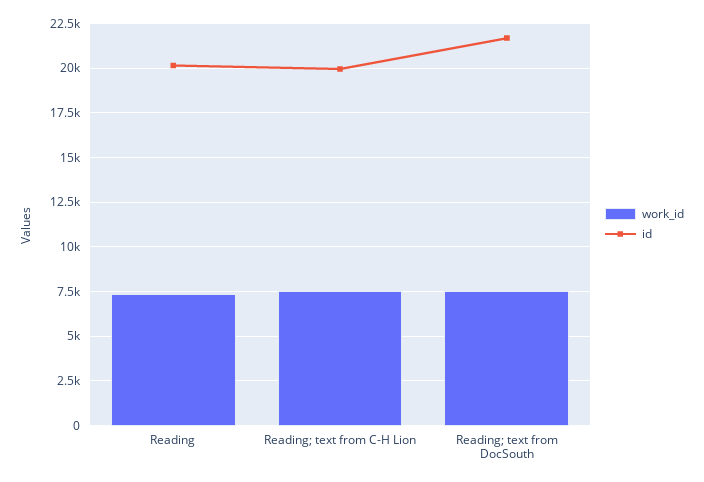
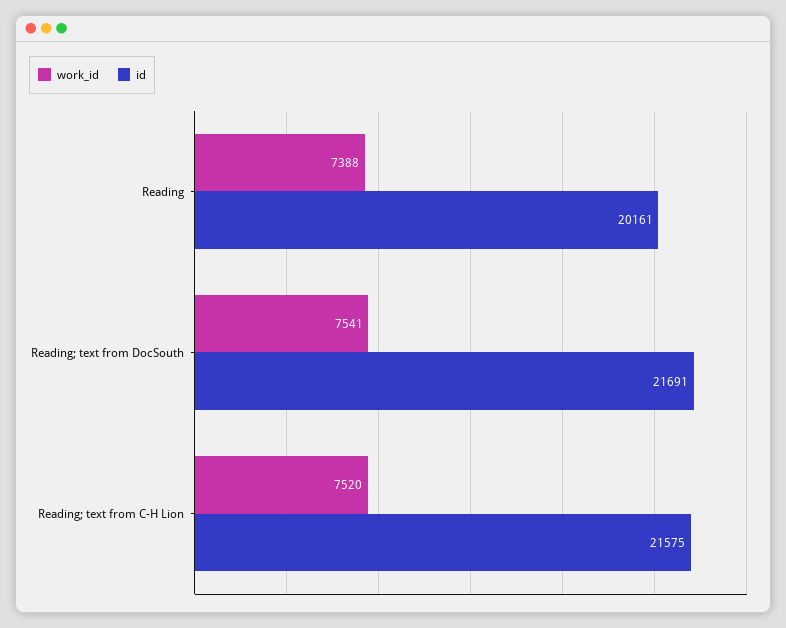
  {
    "work_id": {
      "Reading": 7388,
      "Reading; text from C-H Lion": 7520,
      "Reading; text from DocSouth": 7541
    },
    "id": {
      "Reading": 20161,
-     "Reading; text from C-H Lion": 20000,
+     "Reading; text from C-H Lion": 21575,
      "Reading; text from DocSouth": 21691
    }
  }

